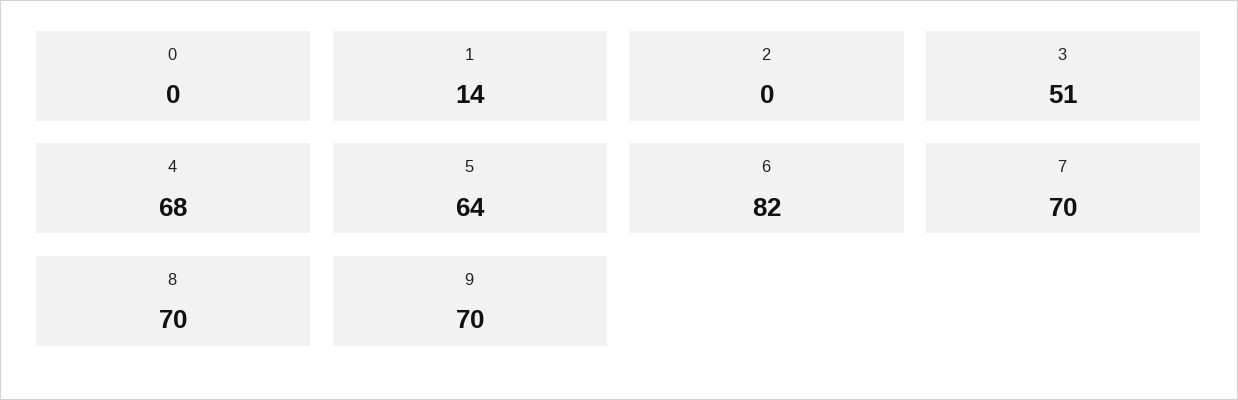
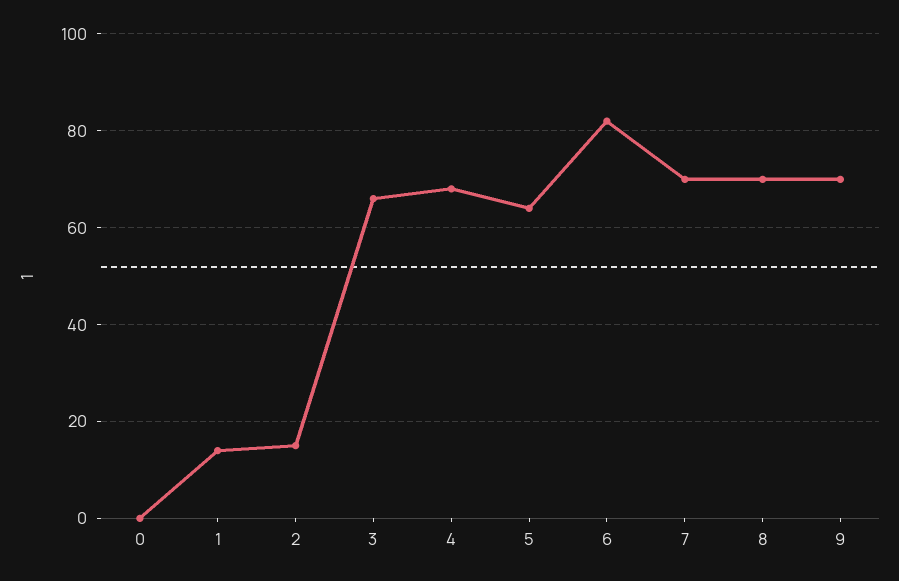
  {
    "0": 0,
    "1": 14,
-   "2": 0,
+   "2": 15,
-   "3": 51,
+   "3": 65,
    "4": 68,
    "5": 64,
    "6": 82,
    "7": 70,
    "8": 70,
    "9": 70
  }

